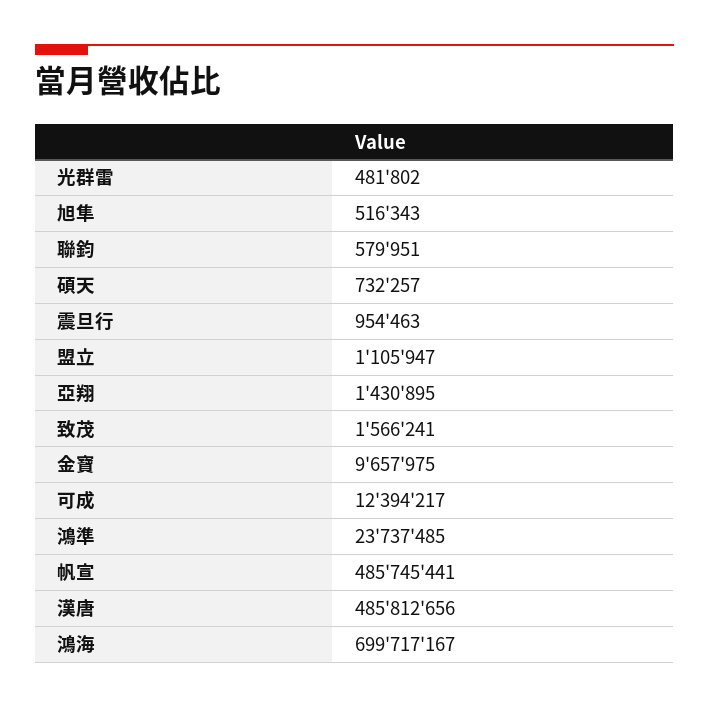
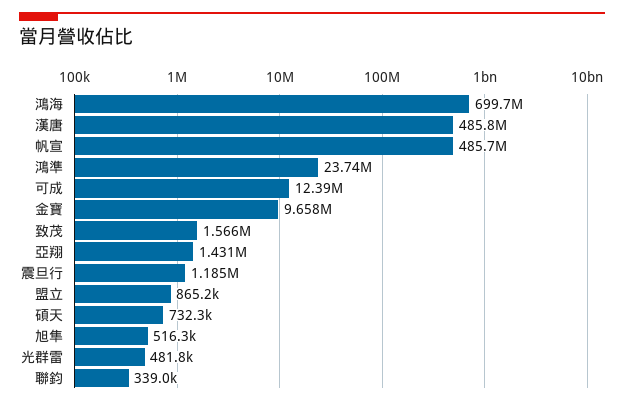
  {
    "光群雷": 481802,
    "旭隼": 516343,
-   "聯鈞": 579951,
+   "聯鈞": 339000,
    "碩天": 732257,
-   "震旦行": 954463,
+   "震旦行": 1185000,
-   "盟立": 1105947,
+   "盟立": 865200,
    "亞翔": 1430895,
    "致茂": 1566241,
    "金寶": 9657975,
    "可成": 12394217,
    "鴻準": 23737485,
    "帆宣": 485745441,
    "漢唐": 485812656,
    "鴻海": 699717167
  }

